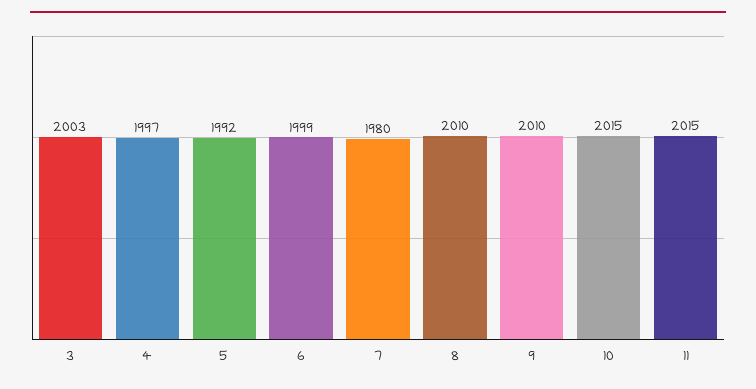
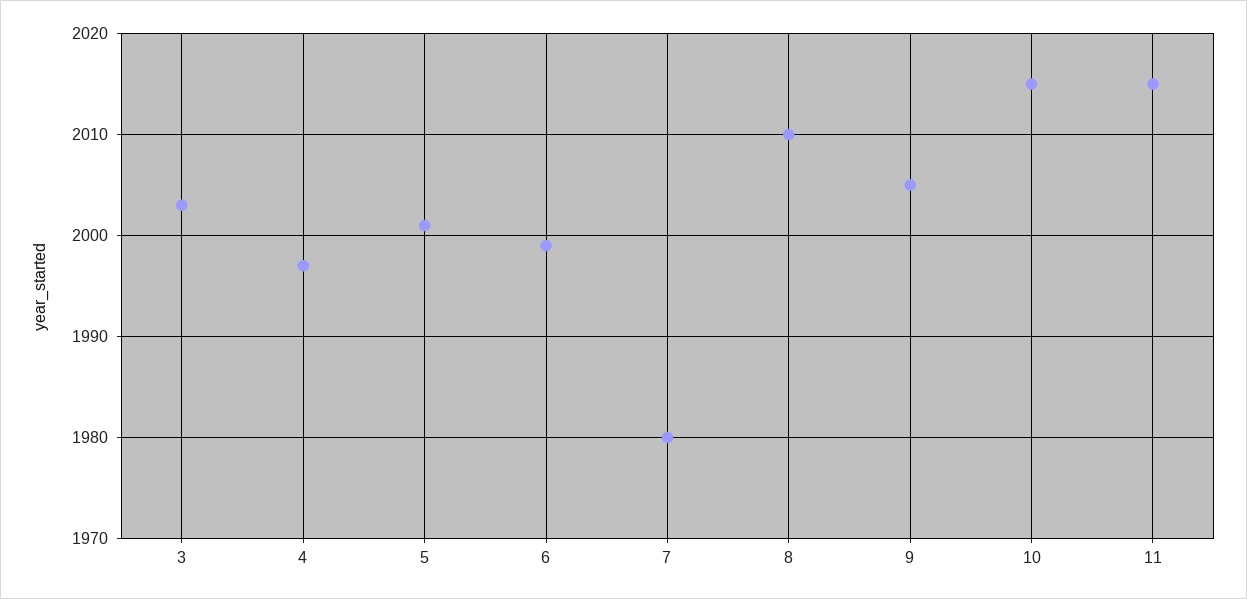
  {
    "3": 2003,
    "4": 1997,
-   "5": 1992,
+   "5": 2001,
    "6": 1999,
    "7": 1980,
    "8": 2010,
-   "9": 2010,
+   "9": 2005,
    "10": 2015,
    "11": 2015
  }

